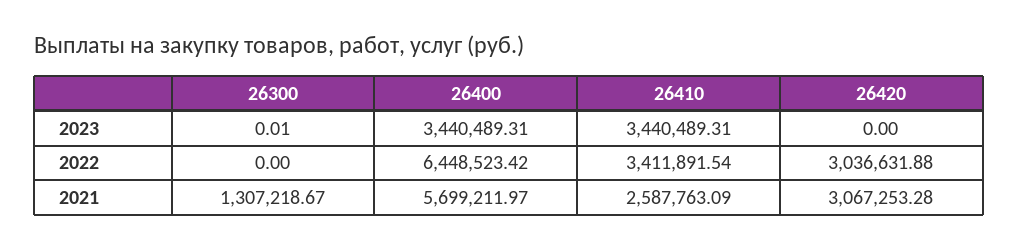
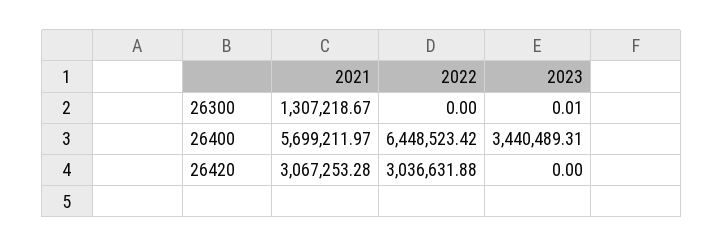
  {
    "26300": {
      "2023": 0.01,
      "2022": 0,
      "2021": 1307218.67
    },
    "26400": {
      "2023": 3440489.31,
      "2022": 6448523.42,
      "2021": 5699211.97
    },
-   "26410": {
-     "2023": 3440489.31,
-     "2022": 3411891.54,
-     "2021": 2587763.09
-   },
    "26420": {
      "2023": 0,
      "2022": 3036631.88,
      "2021": 3067253.28
    }
  }

